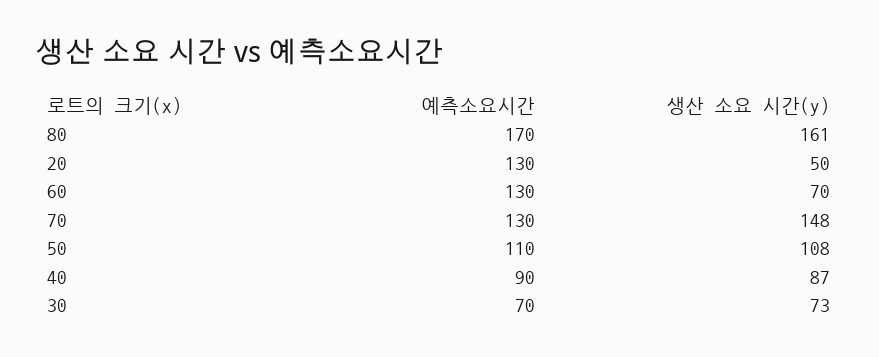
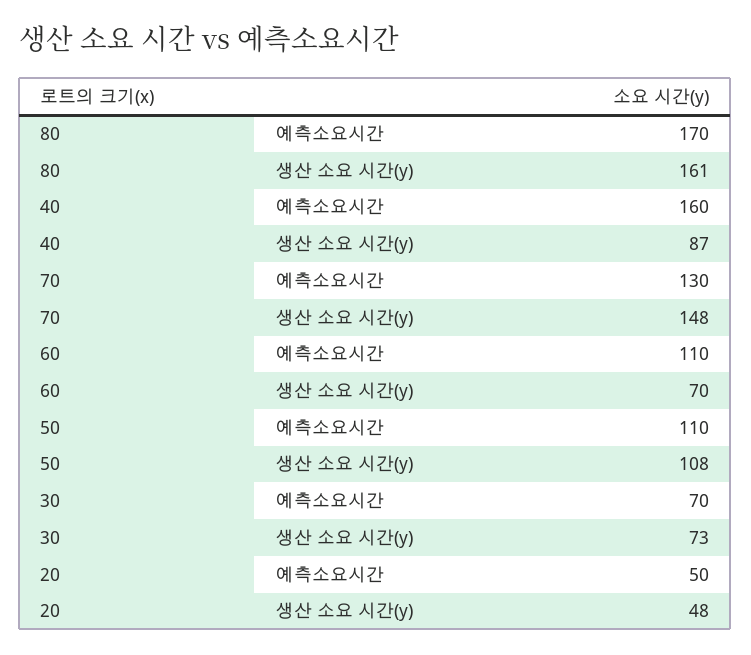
  {
    "예측소요시간": {
      "80": 170,
-     "20": 130,
+     "20": 50,
-     "60": 130,
+     "60": 110,
      "70": 130,
      "50": 110,
-     "40": 90,
+     "40": 160,
      "30": 70
    },
    "생산 소요 시간(y)": {
      "80": 161,
-     "20": 50,
+     "20": 48,
      "60": 70,
      "70": 148,
      "50": 108,
      "40": 87,
      "30": 73
    }
  }

